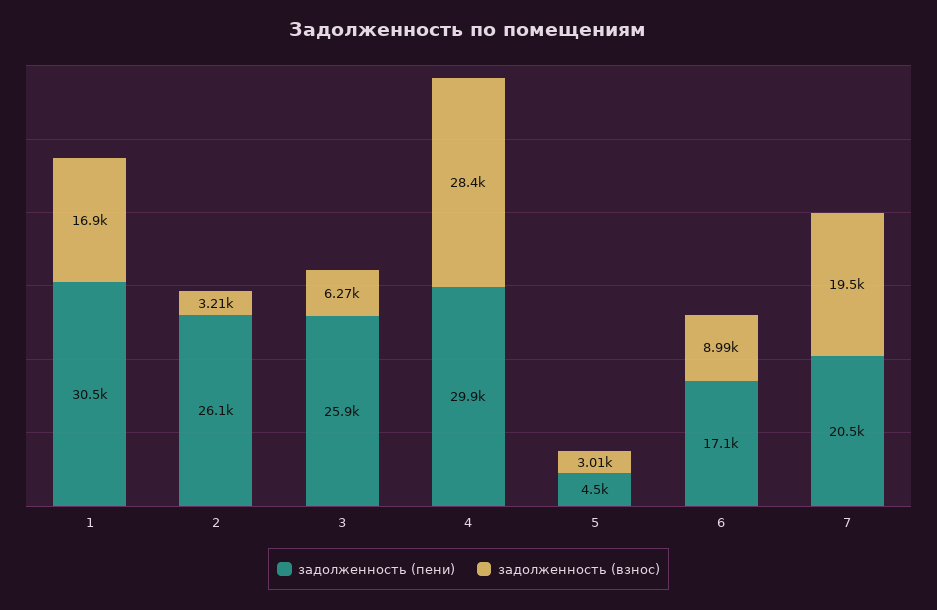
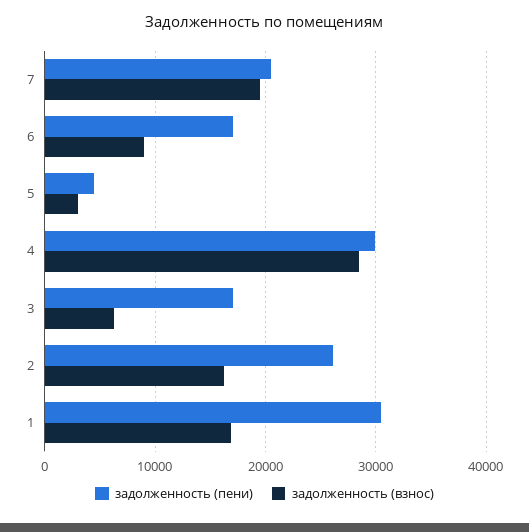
  {
    "задолженность (пени)": {
      "1": 30500,
      "2": 26100,
-     "3": 25900,
+     "3": 17000,
      "4": 29900,
      "5": 4500,
      "6": 17100,
      "7": 20500
    },
    "задолженность (взнос)": {
      "1": 16900,
-     "2": 3210,
+     "2": 16000,
      "3": 6270,
      "4": 28400,
      "5": 3010,
      "6": 8990,
      "7": 19500
    }
  }

